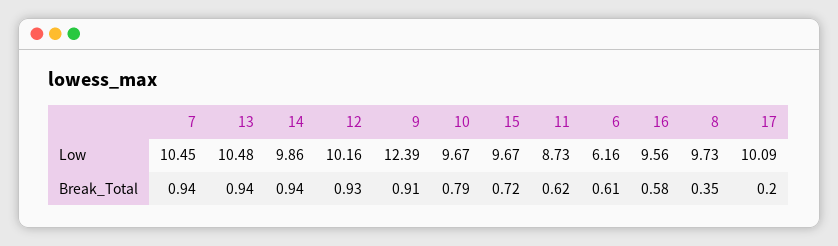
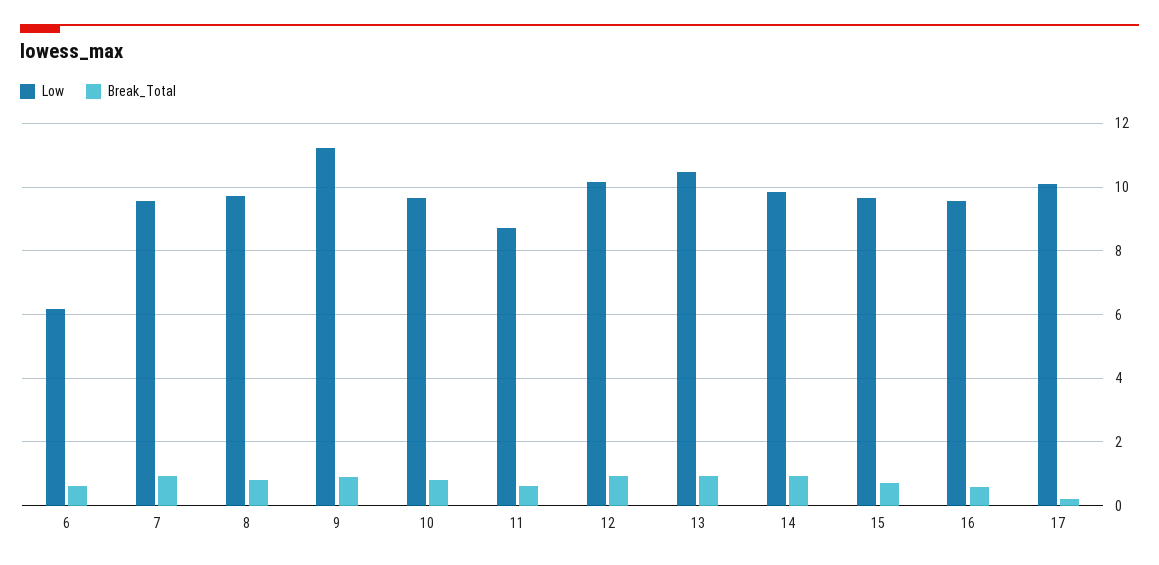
  {
    "Low": {
-     "7": 10.45,
+     "7": 9.6,
      "13": 10.48,
      "14": 9.86,
      "12": 10.16,
-     "9": 12.39,
+     "9": 11.2,
      "10": 9.67,
      "15": 9.67,
      "11": 8.73,
      "6": 6.16,
      "16": 9.56,
      "8": 9.73,
      "17": 10.09
    },
    "Break_Total": {
      "7": 0.94,
      "13": 0.94,
      "14": 0.94,
      "12": 0.93,
      "9": 0.91,
      "10": 0.79,
      "15": 0.72,
      "11": 0.62,
      "6": 0.61,
      "16": 0.58,
-     "8": 0.35,
+     "8": 0.8,
      "17": 0.2
    }
  }

